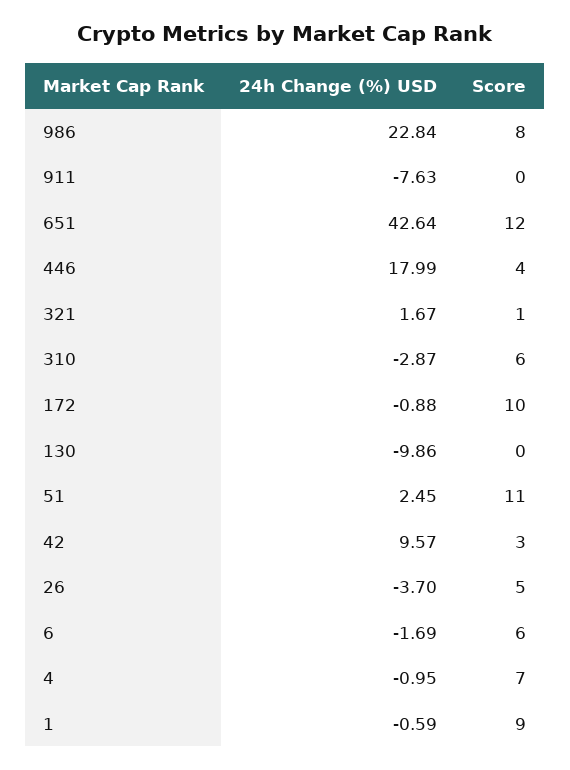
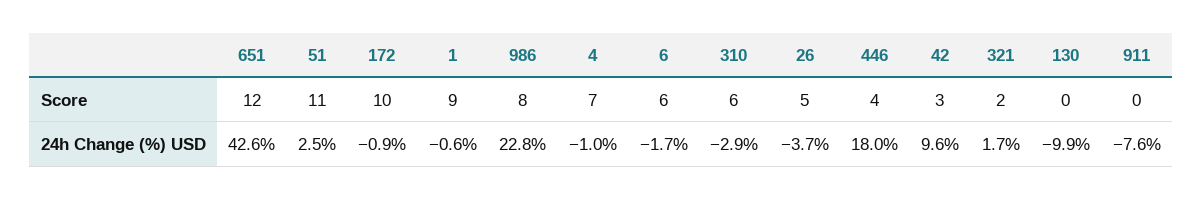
  {
    "24h Change (%) USD": {
      "986": 22.84,
      "911": -7.63,
      "651": 42.64,
      "446": 17.99,
      "321": 1.67,
      "310": -2.87,
      "172": -0.88,
      "130": -9.86,
      "51": 2.45,
      "42": 9.57,
      "26": -3.7,
      "6": -1.69,
      "4": -0.95,
      "1": -0.59
    },
    "Score": {
      "986": 8,
      "911": 0,
      "651": 12,
      "446": 4,
-     "321": 1,
+     "321": 2,
      "310": 6,
      "172": 10,
      "130": 0,
      "51": 11,
      "42": 3,
      "26": 5,
      "6": 6,
      "4": 7,
      "1": 9
    }
  }

